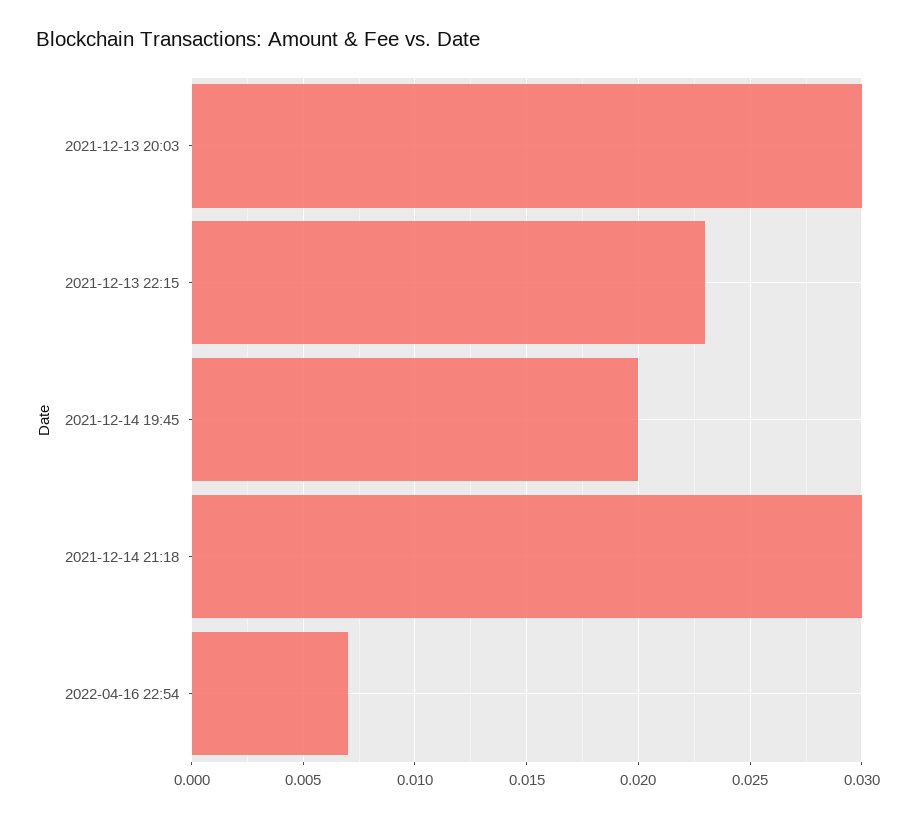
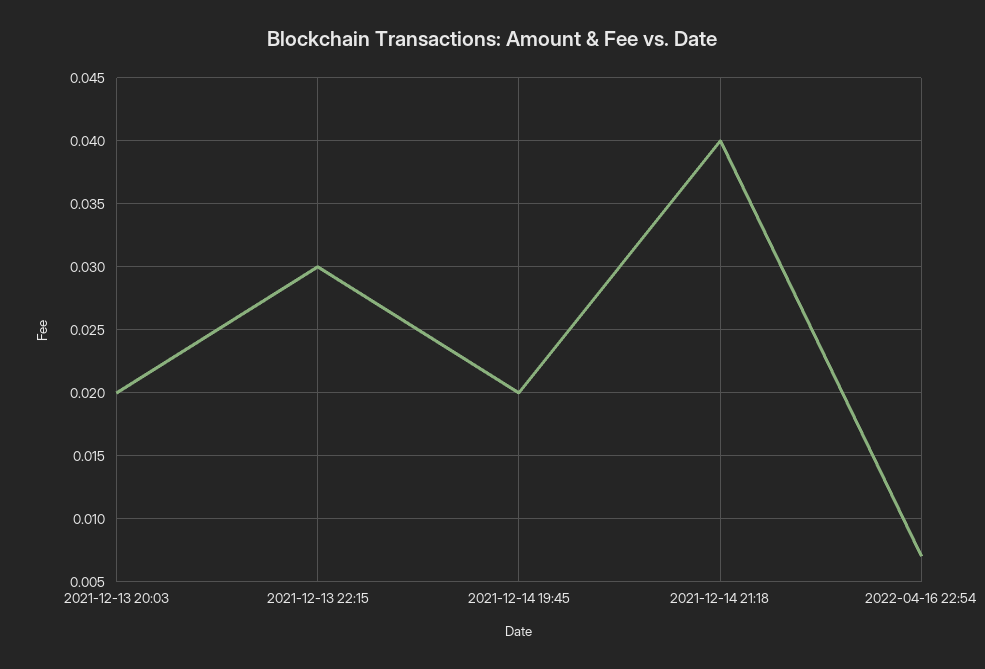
  {
-   "2021-12-13 20:03": 0.03,
+   "2021-12-13 20:03": 0.02,
-   "2021-12-13 22:15": 0.023,
+   "2021-12-13 22:15": 0.03,
    "2021-12-14 19:45": 0.02,
-   "2021-12-14 21:18": 0.03,
+   "2021-12-14 21:18": 0.04,
    "2022-04-16 22:54": 0.007
  }

